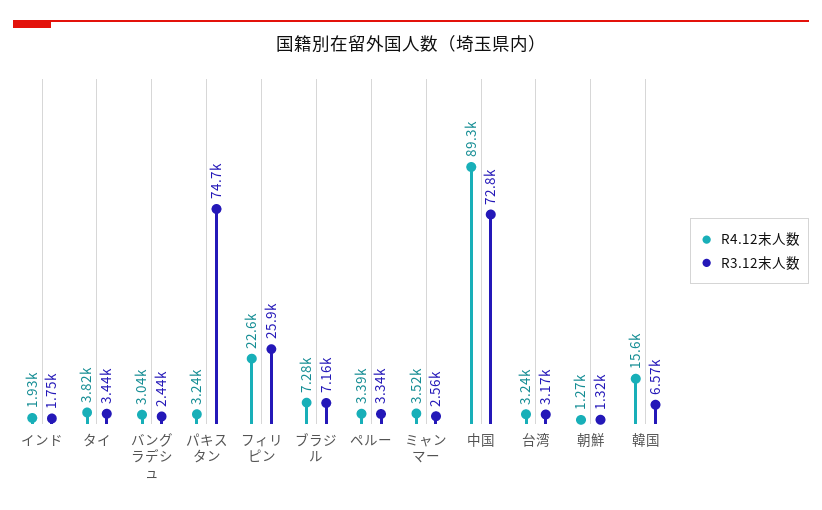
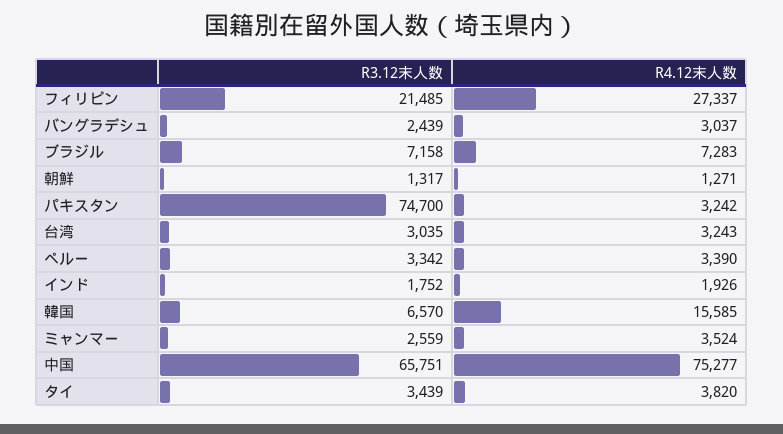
  {
    "R4.12末人数": {
      "インド": 1926,
      "タイ": 3820,
      "バングラデシュ": 3037,
      "パキスタン": 3242,
-     "フィリピン": 22600,
+     "フィリピン": 27337,
      "ブラジル": 7283,
      "ペルー": 3390,
      "ミャンマー": 3524,
-     "中国": 89300,
+     "中国": 75277,
      "台湾": 3243,
      "朝鮮": 1271,
      "韓国": 15585
    },
    "R3.12末人数": {
      "インド": 1752,
      "タイ": 3439,
      "バングラデシュ": 2439,
      "パキスタン": 74700,
-     "フィリピン": 25900,
+     "フィリピン": 21485,
      "ブラジル": 7158,
      "ペルー": 3342,
      "ミャンマー": 2559,
-     "中国": 72800,
+     "中国": 65751,
-     "台湾": 3170,
+     "台湾": 3035,
      "朝鮮": 1317,
      "韓国": 6570
    }
  }

